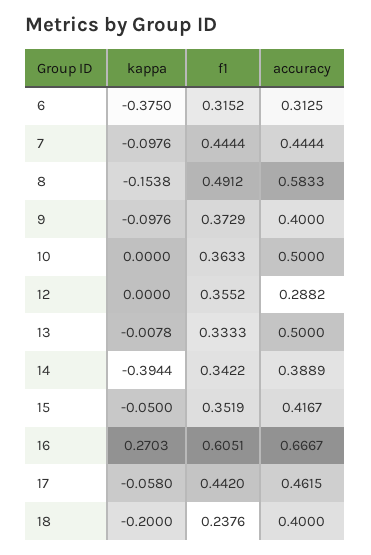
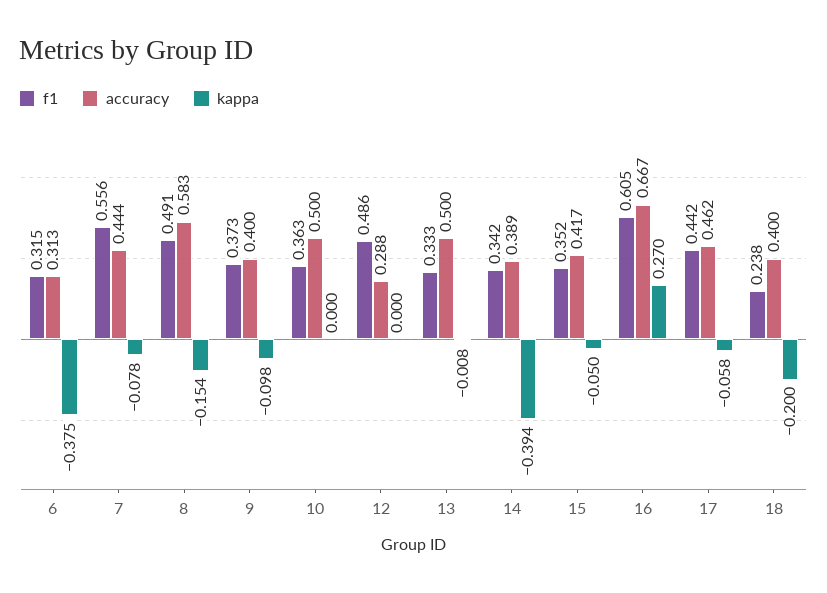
  {
    "kappa": {
      "6": -0.375,
-     "7": -0.0976,
+     "7": -0.078,
      "8": -0.1538,
      "9": -0.0976,
      "10": 0,
      "12": 0,
      "13": -0.0078,
      "14": -0.3944,
      "15": -0.05,
      "16": 0.2703,
      "17": -0.058,
      "18": -0.2
    },
    "f1": {
      "6": 0.3152,
-     "7": 0.4444,
+     "7": 0.556,
      "8": 0.4912,
      "9": 0.3729,
      "10": 0.3633,
-     "12": 0.3552,
+     "12": 0.486,
      "13": 0.3333,
      "14": 0.3422,
      "15": 0.3519,
      "16": 0.6051,
      "17": 0.442,
      "18": 0.2376
    },
    "accuracy": {
      "6": 0.3125,
      "7": 0.4444,
      "8": 0.5833,
      "9": 0.4,
      "10": 0.5,
      "12": 0.2882,
      "13": 0.5,
      "14": 0.3889,
      "15": 0.4167,
      "16": 0.6667,
      "17": 0.4615,
      "18": 0.4
    }
  }

